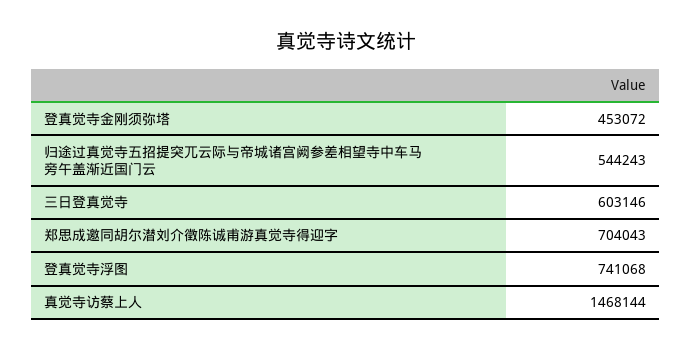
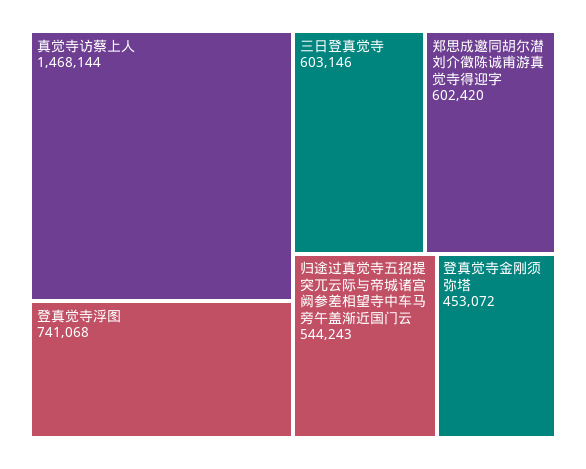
  {
    "登真觉寺金刚须弥塔": 453072,
    "归途过真觉寺五招提突兀云际与帝城诸宫阙参差相望寺中车马旁午盖渐近国门云": 544243,
    "三日登真觉寺": 603146,
-   "郑思成邀同胡尔潜刘介徵陈诚甫游真觉寺得迎字": 704043,
+   "郑思成邀同胡尔潜刘介徵陈诚甫游真觉寺得迎字": 602420,
    "登真觉寺浮图": 741068,
    "真觉寺访蔡上人": 1468144
  }

